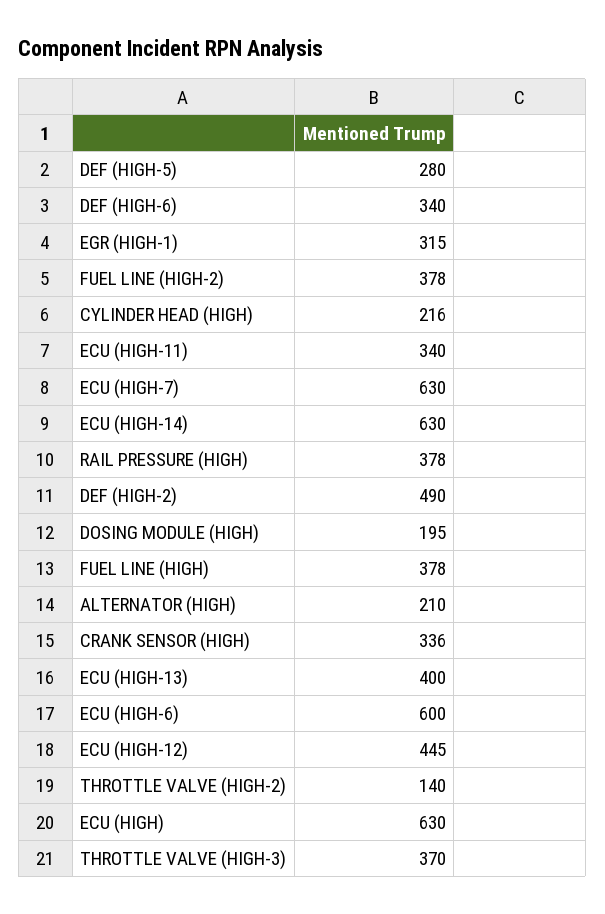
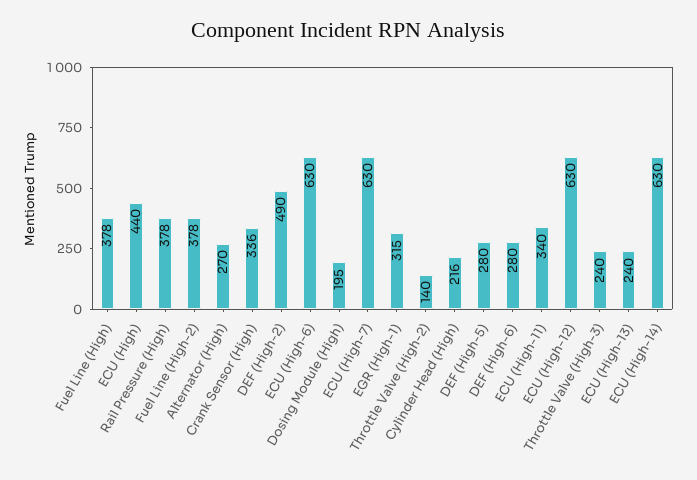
  {
    "DEF (HIGH-5)": 280,
-   "DEF (HIGH-6)": 340,
+   "DEF (HIGH-6)": 280,
    "EGR (HIGH-1)": 315,
    "FUEL LINE (HIGH-2)": 378,
    "CYLINDER HEAD (HIGH)": 216,
    "ECU (HIGH-11)": 340,
    "ECU (HIGH-7)": 630,
    "ECU (HIGH-14)": 630,
    "RAIL PRESSURE (HIGH)": 378,
    "DEF (HIGH-2)": 490,
    "DOSING MODULE (HIGH)": 195,
    "FUEL LINE (HIGH)": 378,
-   "ALTERNATOR (HIGH)": 210,
+   "ALTERNATOR (HIGH)": 270,
    "CRANK SENSOR (HIGH)": 336,
-   "ECU (HIGH-13)": 400,
+   "ECU (HIGH-13)": 240,
-   "ECU (HIGH-6)": 600,
+   "ECU (HIGH-6)": 630,
-   "ECU (HIGH-12)": 445,
+   "ECU (HIGH-12)": 630,
    "THROTTLE VALVE (HIGH-2)": 140,
-   "ECU (HIGH)": 630,
+   "ECU (HIGH)": 440,
-   "THROTTLE VALVE (HIGH-3)": 370
+   "THROTTLE VALVE (HIGH-3)": 240
  }

